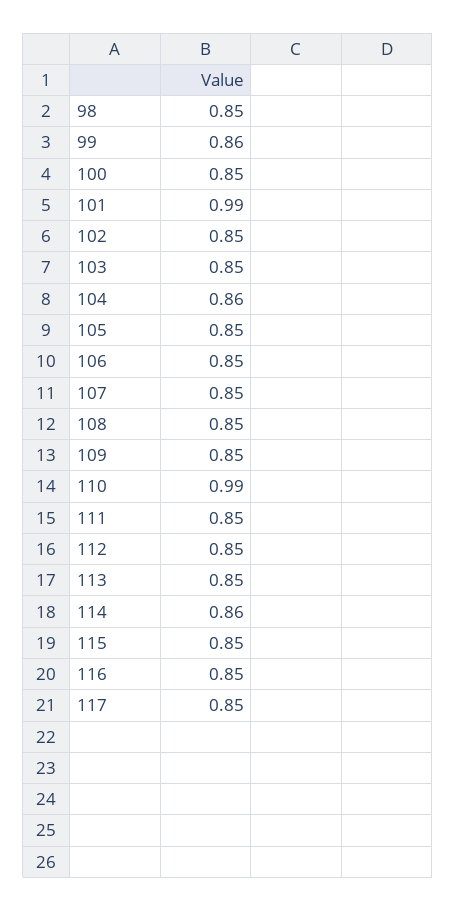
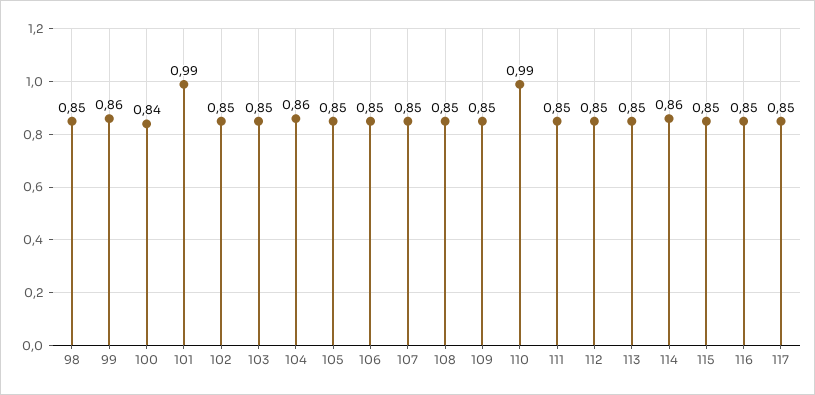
  {
    "98": 0.85,
    "99": 0.86,
-   "100": 0.85,
+   "100": 0.84,
    "101": 0.99,
    "102": 0.85,
    "103": 0.85,
    "104": 0.86,
    "105": 0.85,
    "106": 0.85,
    "107": 0.85,
    "108": 0.85,
    "109": 0.85,
    "110": 0.99,
    "111": 0.85,
    "112": 0.85,
    "113": 0.85,
    "114": 0.86,
    "115": 0.85,
    "116": 0.85,
    "117": 0.85
  }

